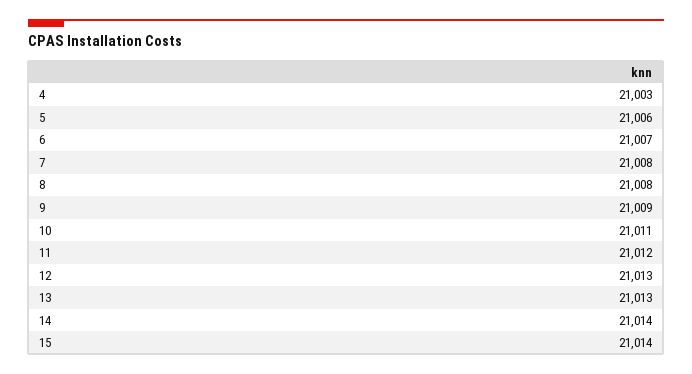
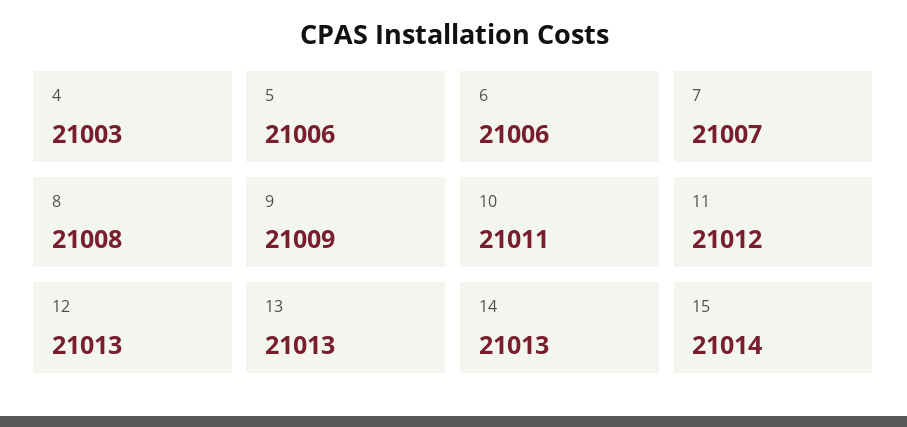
  {
    "4": 21003,
    "5": 21006,
-   "6": 21007,
+   "6": 21006,
-   "7": 21008,
+   "7": 21007,
    "8": 21008,
    "9": 21009,
    "10": 21011,
    "11": 21012,
    "12": 21013,
    "13": 21013,
-   "14": 21014,
+   "14": 21013,
    "15": 21014
  }

